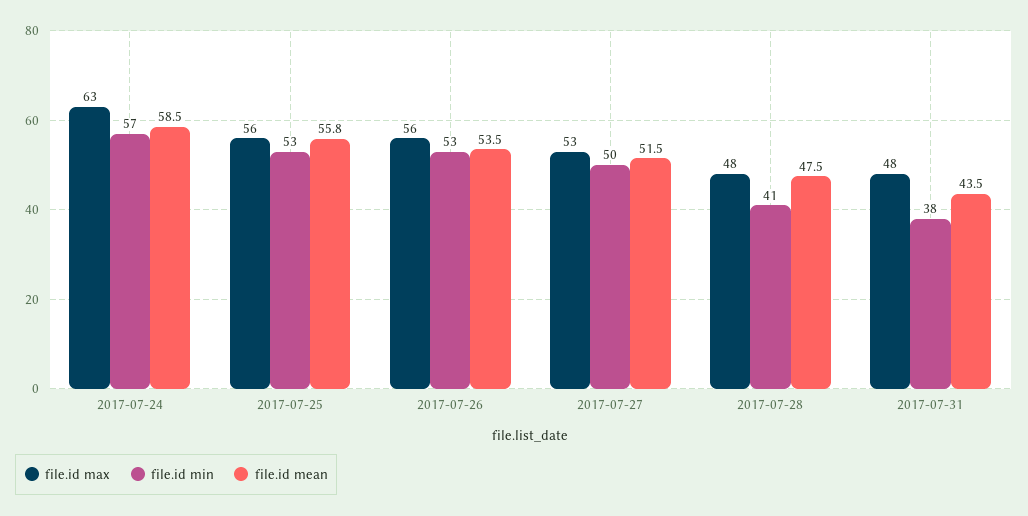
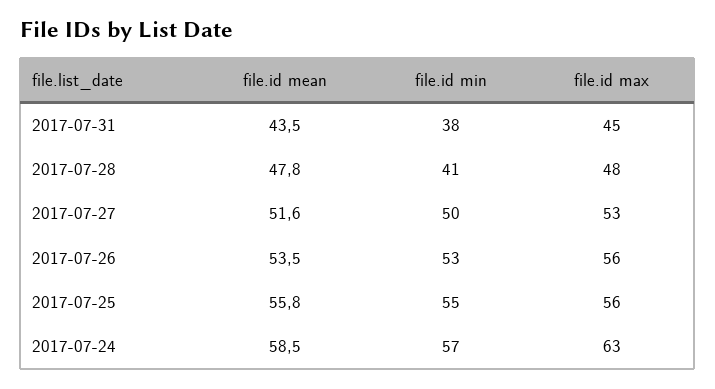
  {
    "file.id max": {
      "2017-07-24": 63,
      "2017-07-25": 56,
      "2017-07-26": 56,
      "2017-07-27": 53,
      "2017-07-28": 48,
-     "2017-07-31": 48
+     "2017-07-31": 45
    },
    "file.id min": {
      "2017-07-24": 57,
-     "2017-07-25": 53,
+     "2017-07-25": 55,
      "2017-07-26": 53,
      "2017-07-27": 50,
      "2017-07-28": 41,
      "2017-07-31": 38
    },
    "file.id mean": {
      "2017-07-24": 58.5,
      "2017-07-25": 55.8,
      "2017-07-26": 53.5,
-     "2017-07-27": 51.5,
+     "2017-07-27": 51.6,
-     "2017-07-28": 47.5,
+     "2017-07-28": 47.8,
      "2017-07-31": 43.5
    }
  }

